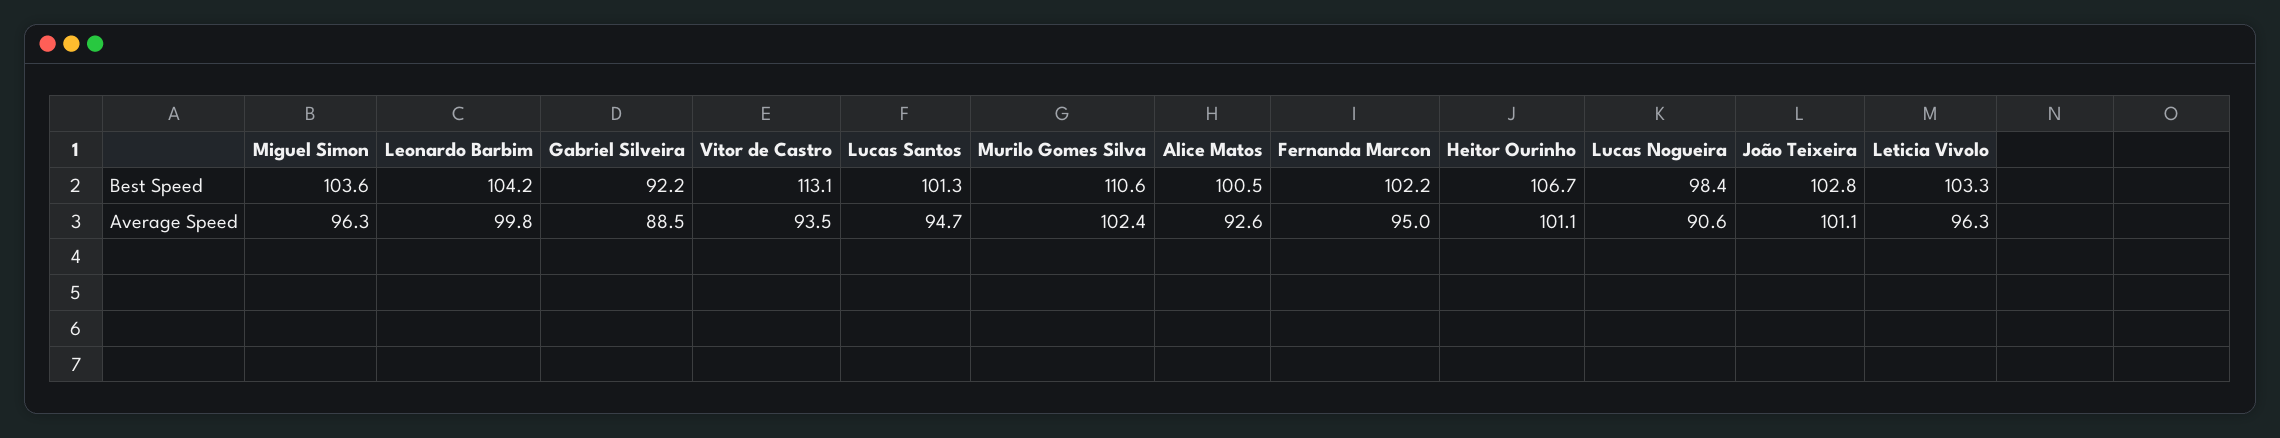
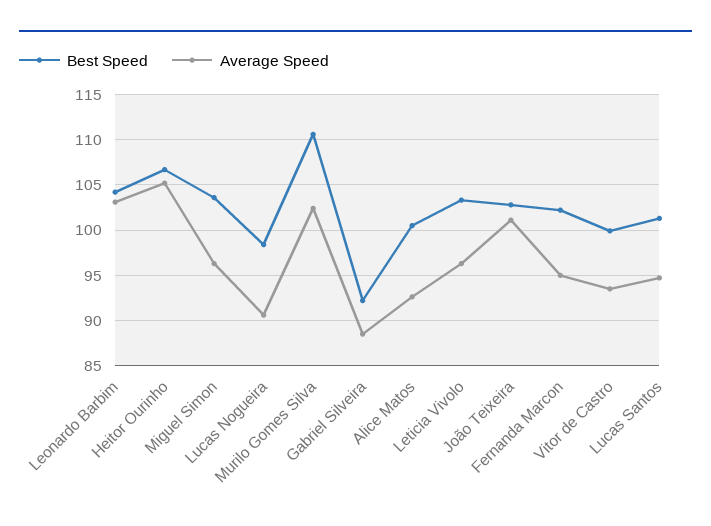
  {
    "Best Speed": {
      "Miguel Simon": 103.6,
      "Leonardo Barbim": 104.2,
      "Gabriel Silveira": 92.2,
-     "Vitor de Castro": 113.1,
+     "Vitor de Castro": 100,
      "Lucas Santos": 101.3,
      "Murilo Gomes Silva": 110.6,
      "Alice Matos": 100.5,
      "Fernanda Marcon": 102.2,
      "Heitor Ourinho": 106.7,
      "Lucas Nogueira": 98.4,
      "João Teixeira": 102.8,
      "Leticia Vivolo": 103.3
    },
    "Average Speed": {
      "Miguel Simon": 96.3,
-     "Leonardo Barbim": 99.8,
+     "Leonardo Barbim": 103,
      "Gabriel Silveira": 88.5,
      "Vitor de Castro": 93.5,
      "Lucas Santos": 94.7,
      "Murilo Gomes Silva": 102.4,
      "Alice Matos": 92.6,
      "Fernanda Marcon": 95,
-     "Heitor Ourinho": 101.1,
+     "Heitor Ourinho": 105,
      "Lucas Nogueira": 90.6,
      "João Teixeira": 101.1,
      "Leticia Vivolo": 96.3
    }
  }

